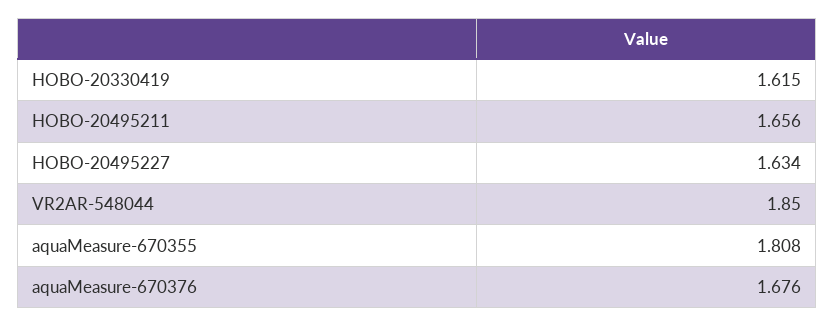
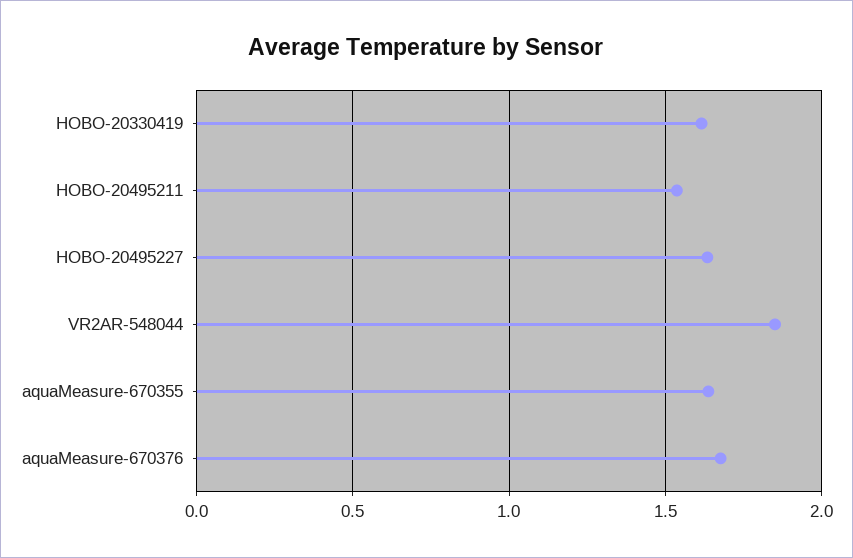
  {
    "HOBO-20330419": 1.615,
-   "HOBO-20495211": 1.656,
+   "HOBO-20495211": 1.55,
    "HOBO-20495227": 1.634,
    "VR2AR-548044": 1.85,
-   "aquaMeasure-670355": 1.808,
+   "aquaMeasure-670355": 1.65,
    "aquaMeasure-670376": 1.676
  }

